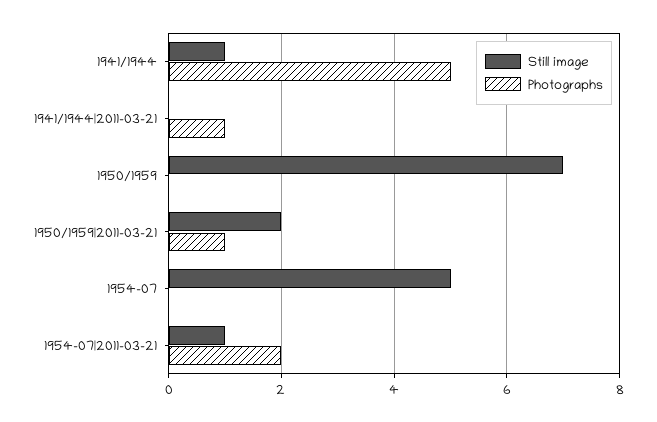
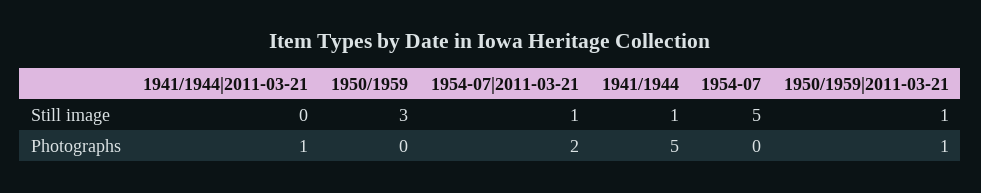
  {
    "Still image": {
      "1941/1944": 1,
      "1941/1944|2011-03-21": 0,
-     "1950/1959": 7,
+     "1950/1959": 3,
-     "1950/1959|2011-03-21": 2,
+     "1950/1959|2011-03-21": 1,
      "1954-07": 5,
      "1954-07|2011-03-21": 1
    },
    "Photographs": {
      "1941/1944": 5,
      "1941/1944|2011-03-21": 1,
      "1950/1959": 0,
      "1950/1959|2011-03-21": 1,
      "1954-07": 0,
      "1954-07|2011-03-21": 2
    }
  }

